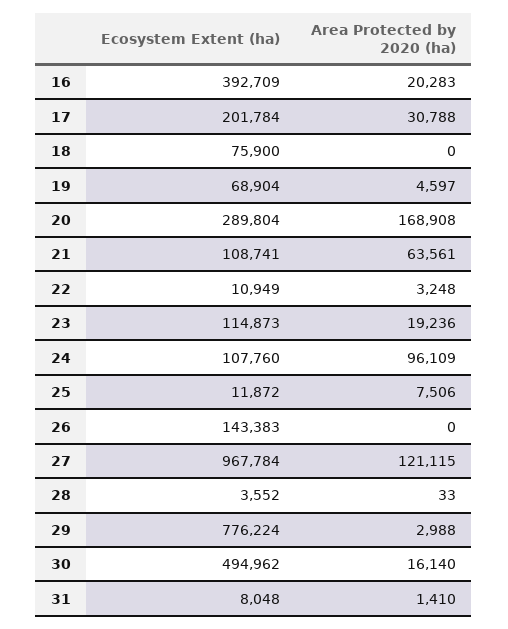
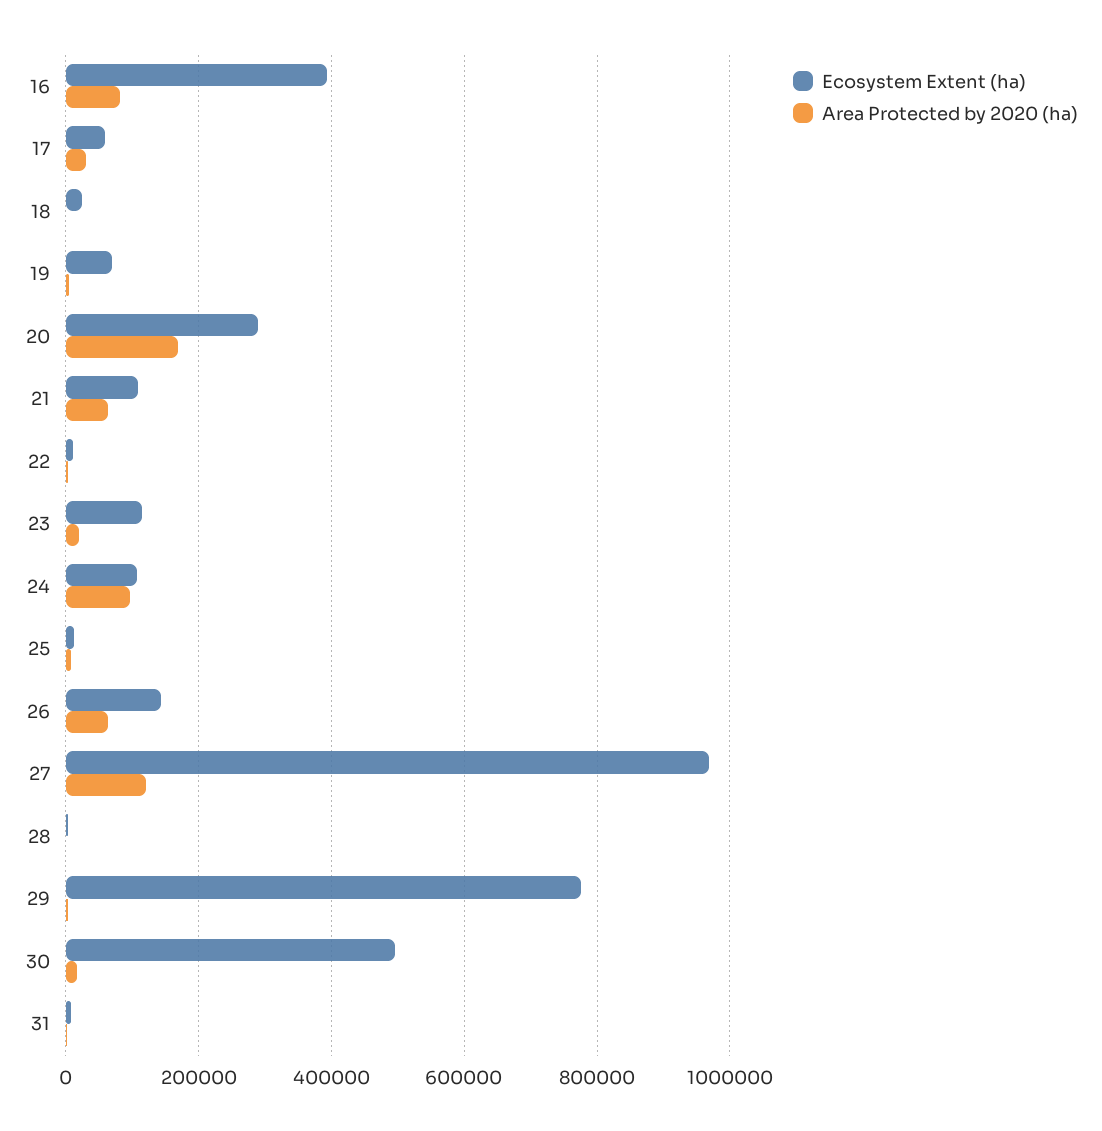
  {
    "Ecosystem Extent (ha)": {
      "16": 392709,
-     "17": 201784,
+     "17": 60000,
-     "18": 75900,
+     "18": 20000,
      "19": 68904,
      "20": 289804,
      "21": 108741,
      "22": 10949,
      "23": 114873,
      "24": 107760,
      "25": 11872,
      "26": 143383,
      "27": 967784,
      "28": 3552,
      "29": 776224,
      "30": 494962,
      "31": 8048
    },
    "Area Protected by 2020 (ha)": {
-     "16": 20283,
+     "16": 80000,
      "17": 30788,
      "18": 0,
      "19": 4597,
      "20": 168908,
      "21": 63561,
      "22": 3248,
      "23": 19236,
      "24": 96109,
      "25": 7506,
-     "26": 0,
+     "26": 60000,
      "27": 121115,
      "28": 33,
      "29": 2988,
      "30": 16140,
      "31": 1410
    }
  }

